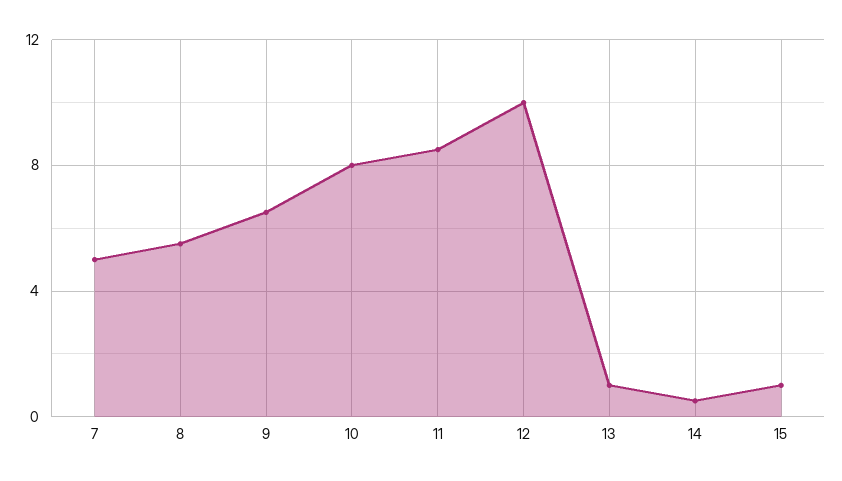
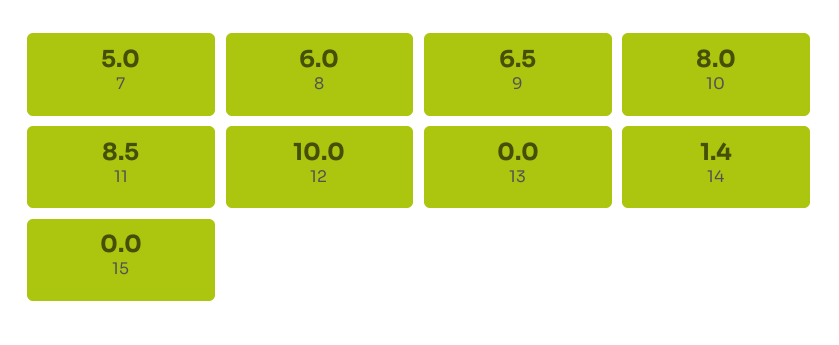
  {
    "7": 5,
-   "8": 5.5,
+   "8": 6,
    "9": 6.5,
    "10": 8,
    "11": 8.5,
    "12": 10,
-   "13": 1,
+   "13": 0,
-   "14": 0.5,
+   "14": 1.4,
-   "15": 1
+   "15": 0
  }

